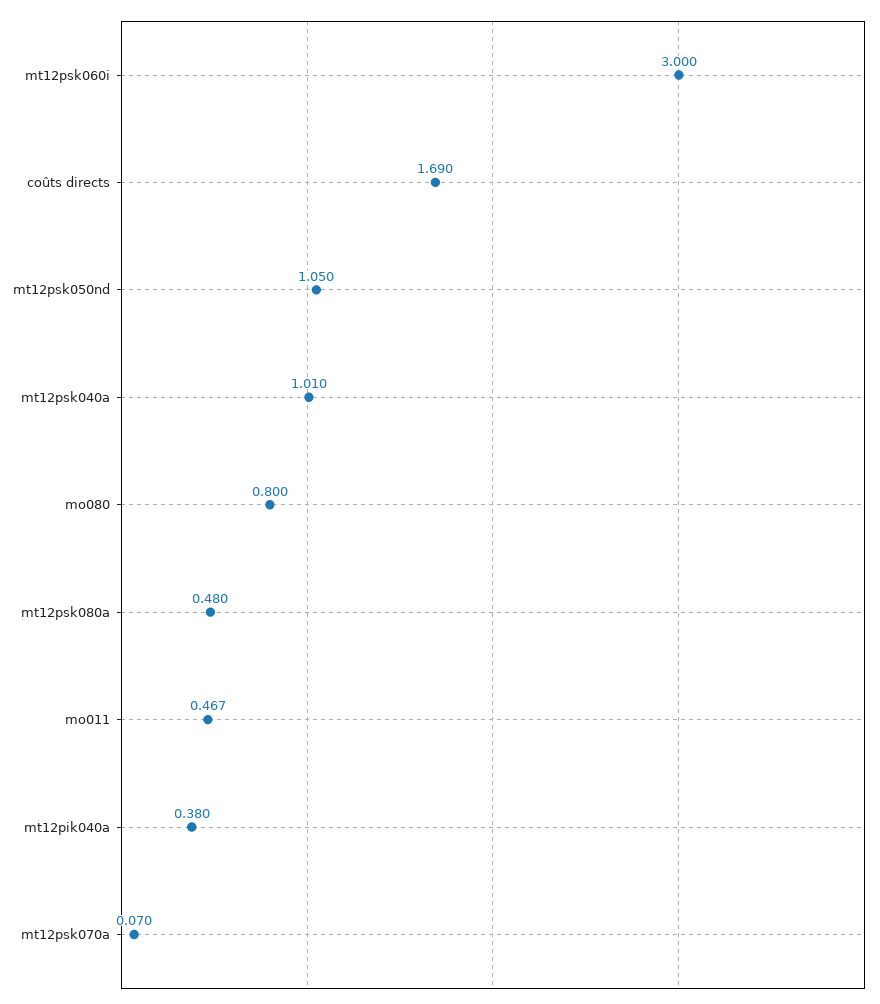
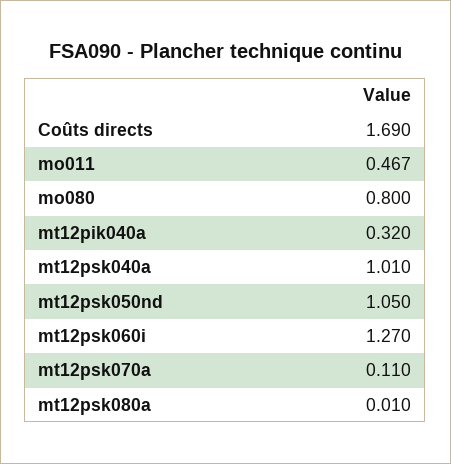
  {
-   "mt12psk060i": 3,
+   "mt12psk060i": 1.27,
    "coûts directs": 1.69,
    "mt12psk050nd": 1.05,
    "mt12psk040a": 1.01,
    "mo080": 0.8,
-   "mt12psk080a": 0.48,
+   "mt12psk080a": 0.01,
    "mo011": 0.467,
-   "mt12pik040a": 0.38,
+   "mt12pik040a": 0.32,
-   "mt12psk070a": 0.07
+   "mt12psk070a": 0.11
  }

